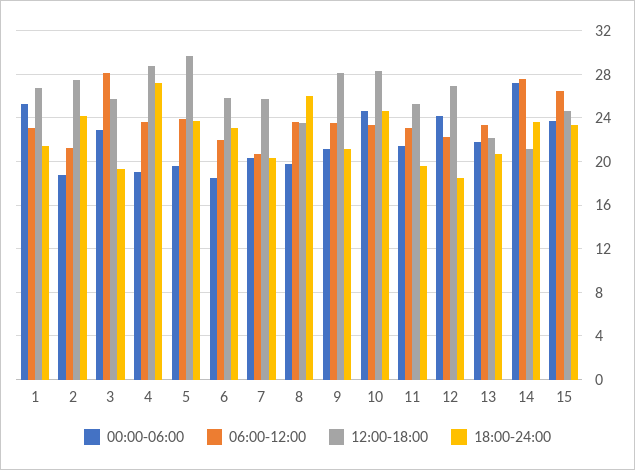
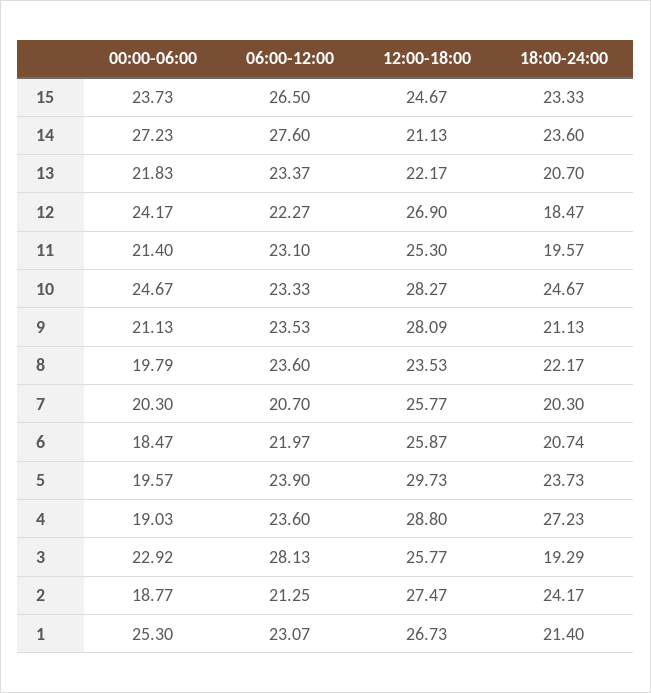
  {
    "00:00-06:00": {
      "1": 25.3,
      "2": 18.77,
      "3": 22.92,
      "4": 19.03,
      "5": 19.57,
      "6": 18.47,
      "7": 20.3,
      "8": 19.79,
      "9": 21.13,
      "10": 24.67,
      "11": 21.4,
      "12": 24.17,
      "13": 21.83,
      "14": 27.23,
      "15": 23.73
    },
    "06:00-12:00": {
      "1": 23.07,
      "2": 21.25,
      "3": 28.13,
      "4": 23.6,
      "5": 23.9,
      "6": 21.97,
      "7": 20.7,
      "8": 23.6,
      "9": 23.53,
      "10": 23.33,
      "11": 23.1,
      "12": 22.27,
      "13": 23.37,
      "14": 27.6,
      "15": 26.5
    },
    "12:00-18:00": {
      "1": 26.73,
      "2": 27.47,
      "3": 25.77,
      "4": 28.8,
      "5": 29.73,
      "6": 25.87,
      "7": 25.77,
      "8": 23.53,
      "9": 28.09,
      "10": 28.27,
      "11": 25.3,
      "12": 26.9,
      "13": 22.17,
      "14": 21.13,
      "15": 24.67
    },
    "18:00-24:00": {
      "1": 21.4,
      "2": 24.17,
      "3": 19.29,
      "4": 27.23,
      "5": 23.73,
-     "6": 23,
+     "6": 20.74,
      "7": 20.3,
-     "8": 26,
+     "8": 22.17,
      "9": 21.13,
      "10": 24.67,
      "11": 19.57,
      "12": 18.47,
      "13": 20.7,
      "14": 23.6,
      "15": 23.33
    }
  }

